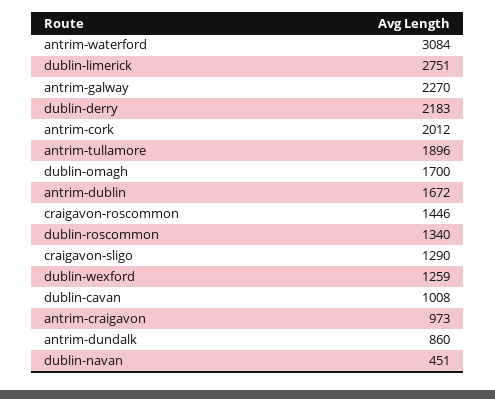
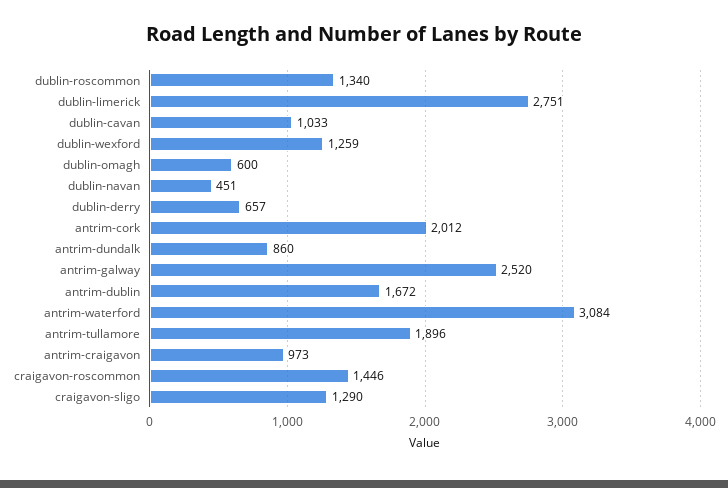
  {
    "antrim-waterford": 3084,
    "dublin-limerick": 2751,
-   "antrim-galway": 2270,
+   "antrim-galway": 2520,
-   "dublin-derry": 2183,
+   "dublin-derry": 657,
    "antrim-cork": 2012,
    "antrim-tullamore": 1896,
-   "dublin-omagh": 1700,
+   "dublin-omagh": 600,
    "antrim-dublin": 1672,
    "craigavon-roscommon": 1446,
    "dublin-roscommon": 1340,
    "craigavon-sligo": 1290,
    "dublin-wexford": 1259,
-   "dublin-cavan": 1008,
+   "dublin-cavan": 1033,
    "antrim-craigavon": 973,
    "antrim-dundalk": 860,
    "dublin-navan": 451
  }

